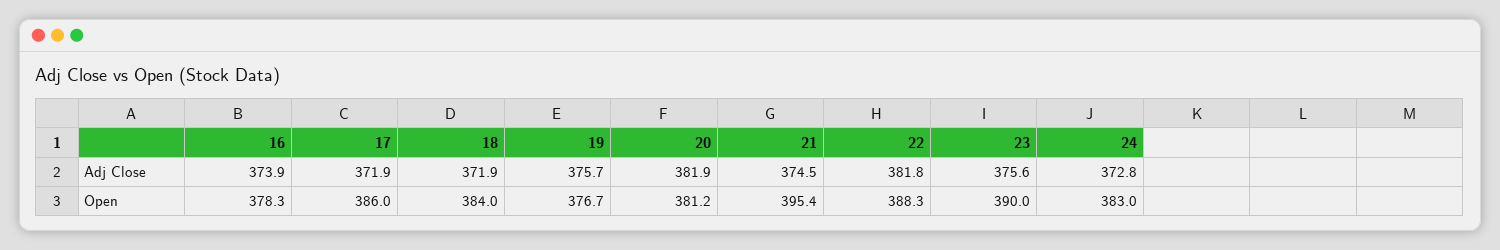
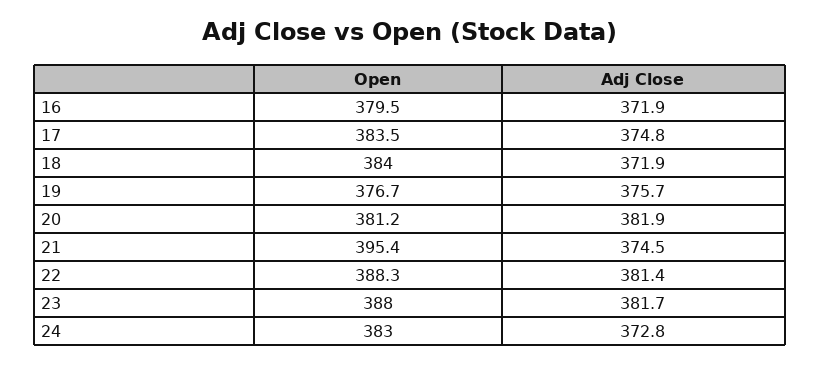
  {
    "16": {
-     "Adj Close": 373.9,
+     "Adj Close": 371.9,
-     "Open": 378.3
+     "Open": 379.5
    },
    "17": {
-     "Adj Close": 371.9,
+     "Adj Close": 374.8,
-     "Open": 386
+     "Open": 383.5
    },
    "18": {
      "Adj Close": 371.9,
      "Open": 384
    },
    "19": {
      "Adj Close": 375.7,
      "Open": 376.7
    },
    "20": {
      "Adj Close": 381.9,
      "Open": 381.2
    },
    "21": {
      "Adj Close": 374.5,
      "Open": 395.4
    },
    "22": {
-     "Adj Close": 381.8,
+     "Adj Close": 381.4,
      "Open": 388.3
    },
    "23": {
-     "Adj Close": 375.6,
+     "Adj Close": 381.7,
-     "Open": 390
+     "Open": 388
    },
    "24": {
      "Adj Close": 372.8,
      "Open": 383
    }
  }

